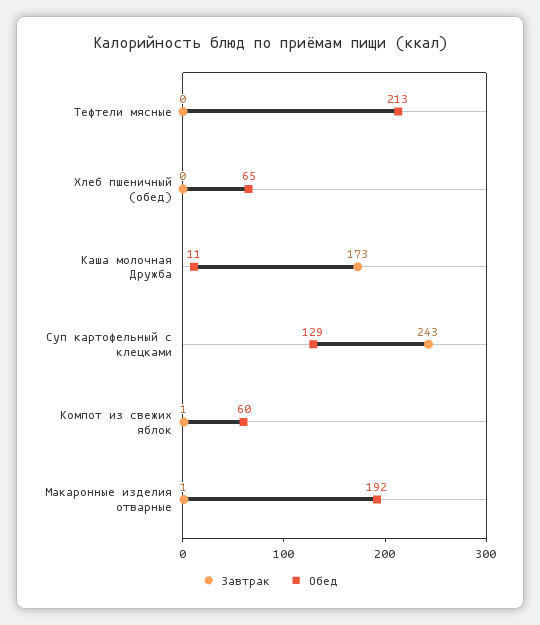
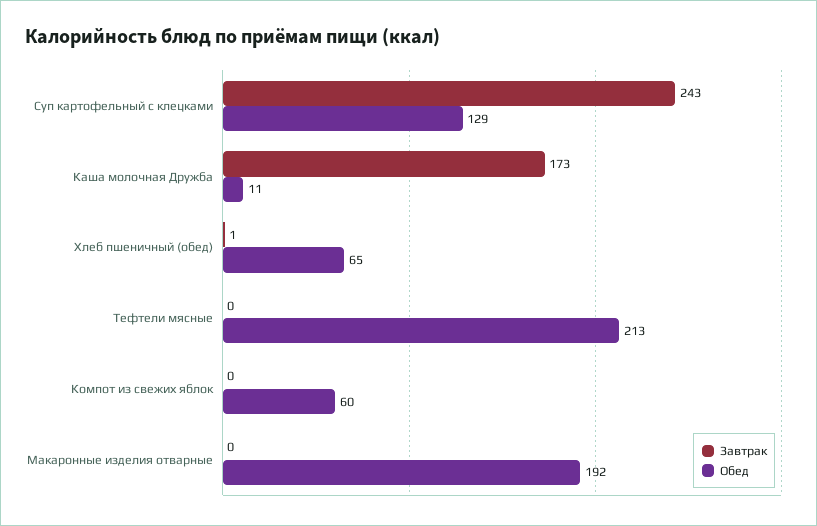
  {
    "Завтрак": {
      "Тефтели мясные": 0,
-     "Хлеб пшеничный (обед)": 0,
+     "Хлеб пшеничный (обед)": 1,
      "Каша молочная Дружба": 173,
      "Суп картофельный с клецками": 243,
-     "Компот из свежих яблок": 1,
+     "Компот из свежих яблок": 0,
-     "Макаронные изделия отварные": 1
+     "Макаронные изделия отварные": 0
    },
    "Обед": {
      "Тефтели мясные": 213,
      "Хлеб пшеничный (обед)": 65,
      "Каша молочная Дружба": 11,
      "Суп картофельный с клецками": 129,
      "Компот из свежих яблок": 60,
      "Макаронные изделия отварные": 192
    }
  }

